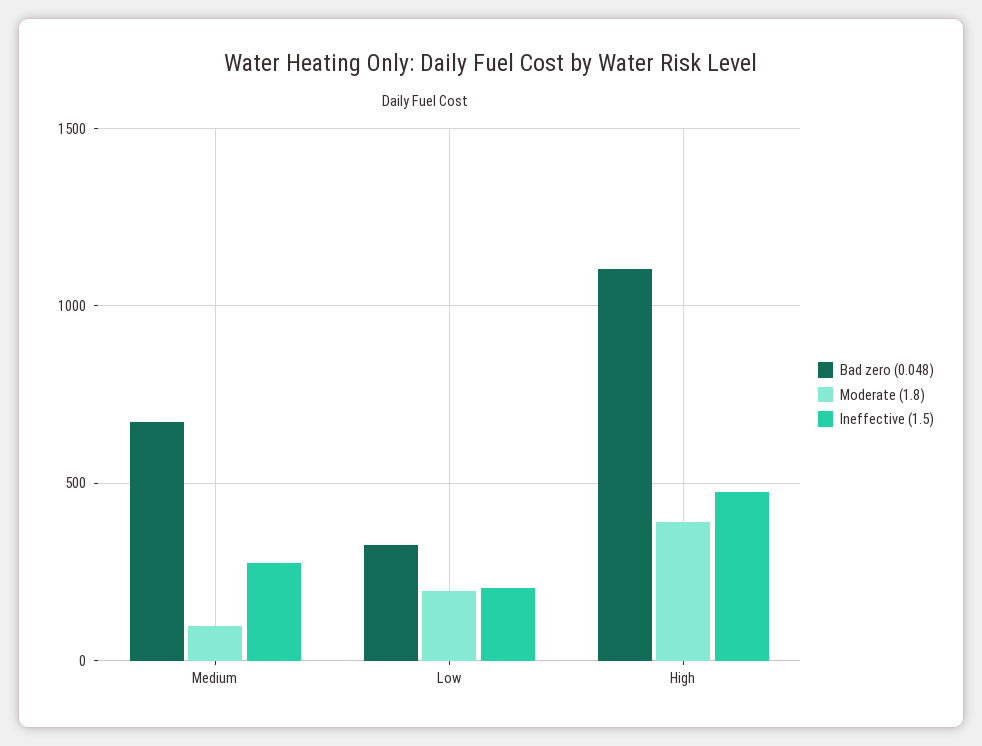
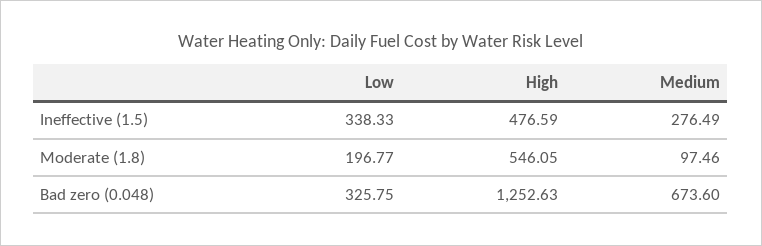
  {
    "Bad zero (0.048)": {
      "Medium": 673.6,
      "Low": 325.75,
-     "High": 1100
+     "High": 1252.63
    },
    "Moderate (1.8)": {
      "Medium": 97.46,
      "Low": 196.77,
-     "High": 400
+     "High": 546.05
    },
    "Ineffective (1.5)": {
      "Medium": 276.49,
-     "Low": 200,
+     "Low": 338.33,
      "High": 476.59
    }
  }

